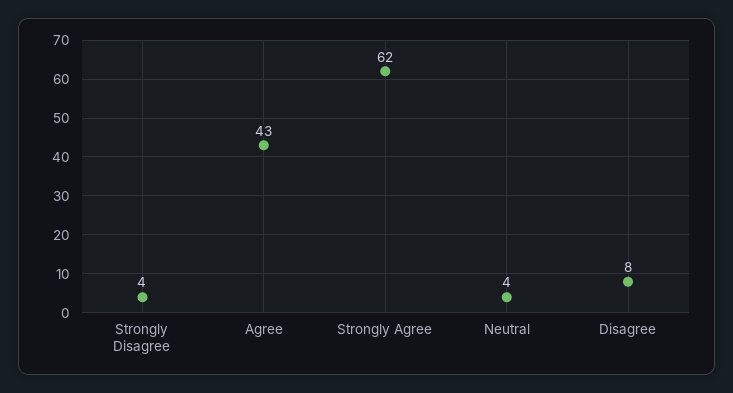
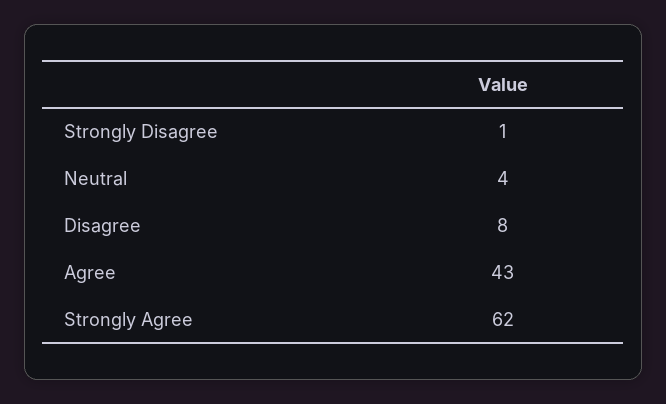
  {
-   "Strongly Disagree": 4,
+   "Strongly Disagree": 1,
    "Agree": 43,
    "Strongly Agree": 62,
    "Neutral": 4,
    "Disagree": 8
  }

